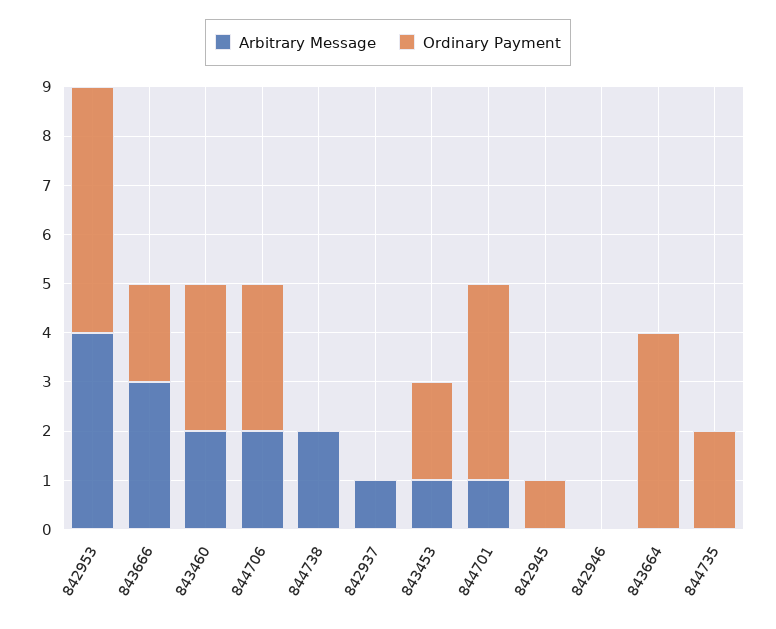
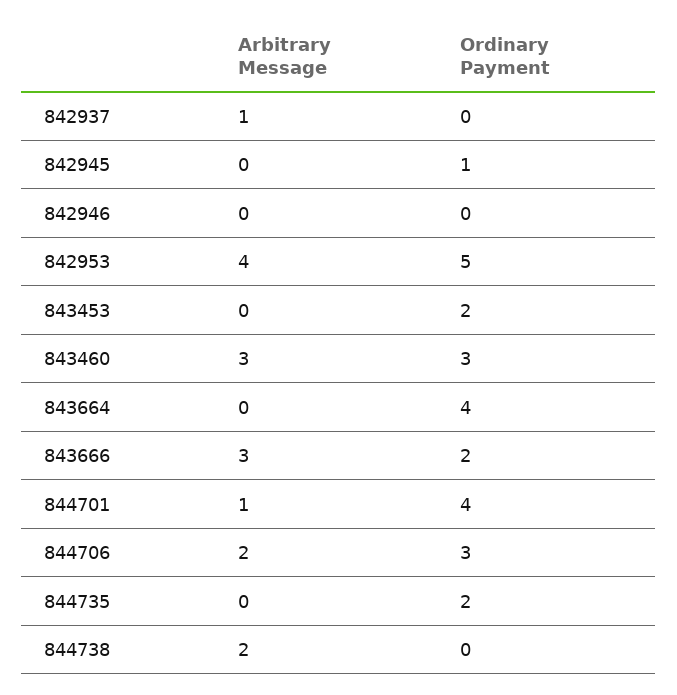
  {
    "Arbitrary Message": {
      "842953": 4,
      "843666": 3,
-     "843460": 2,
+     "843460": 3,
      "844706": 2,
      "844738": 2,
      "842937": 1,
-     "843453": 1,
+     "843453": 0,
      "844701": 1,
      "842945": 0,
      "842946": 0,
      "843664": 0,
      "844735": 0
    },
    "Ordinary Payment": {
      "842953": 5,
      "843666": 2,
      "843460": 3,
      "844706": 3,
      "844738": 0,
      "842937": 0,
      "843453": 2,
      "844701": 4,
      "842945": 1,
      "842946": 0,
      "843664": 4,
      "844735": 2
    }
  }

